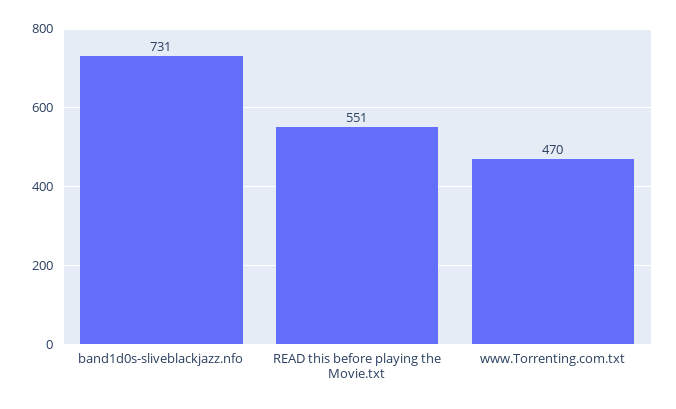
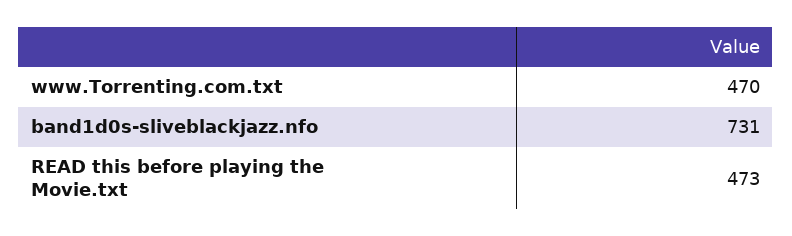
  {
    "band1d0s-sliveblackjazz.nfo": 731,
-   "READ this before playing the Movie.txt": 551,
+   "READ this before playing the Movie.txt": 473,
    "www.Torrenting.com.txt": 470
  }

